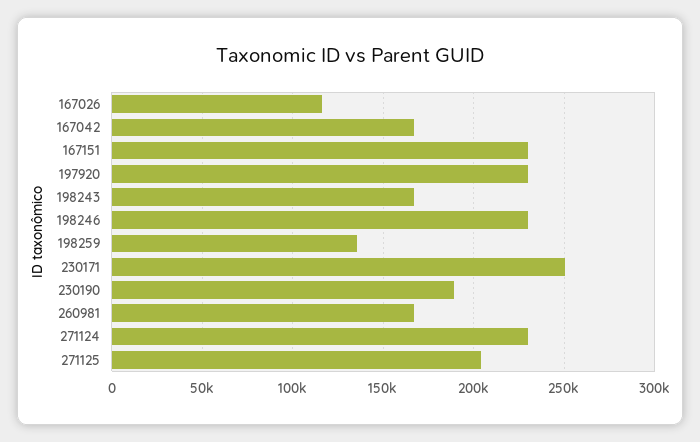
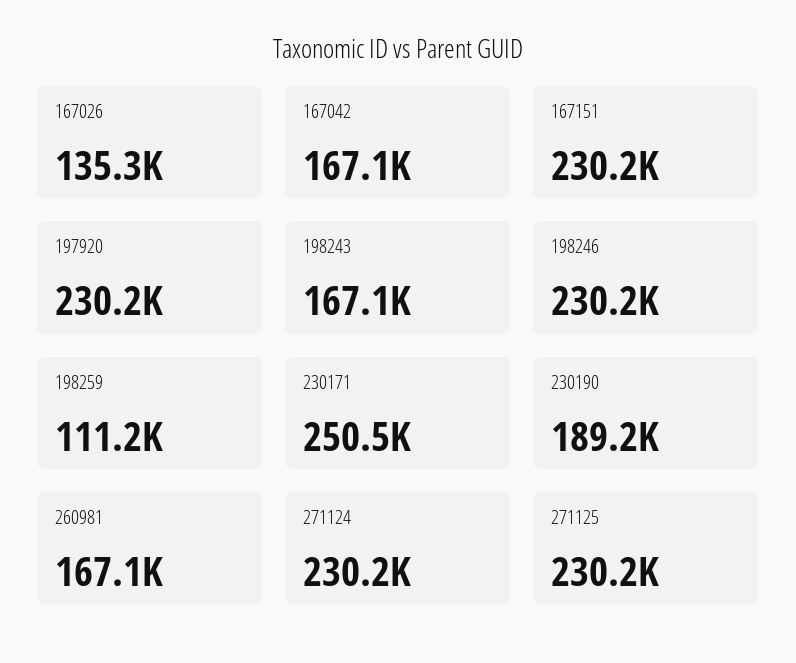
  {
-   "167026": 115000,
+   "167026": 135300,
    "167042": 167100,
    "167151": 230200,
    "197920": 230200,
    "198243": 167100,
    "198246": 230200,
-   "198259": 135000,
+   "198259": 111200,
    "230171": 250500,
    "230190": 189200,
    "260981": 167100,
    "271124": 230200,
-   "271125": 205000
+   "271125": 230200
  }

